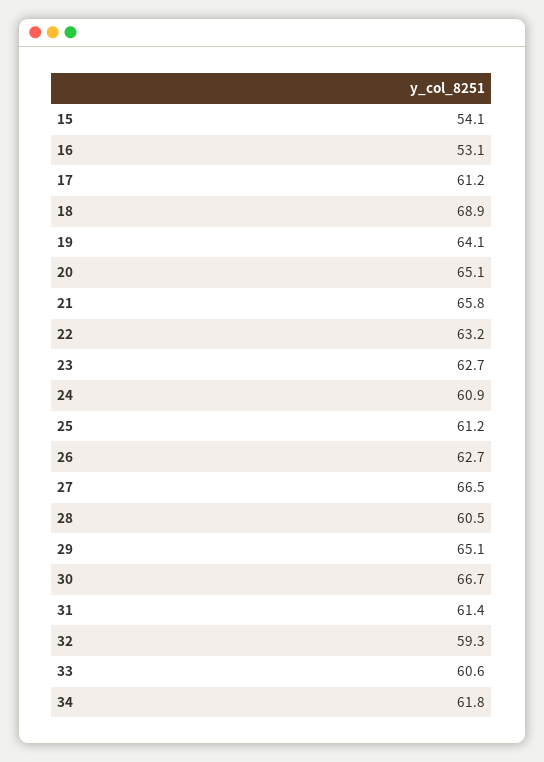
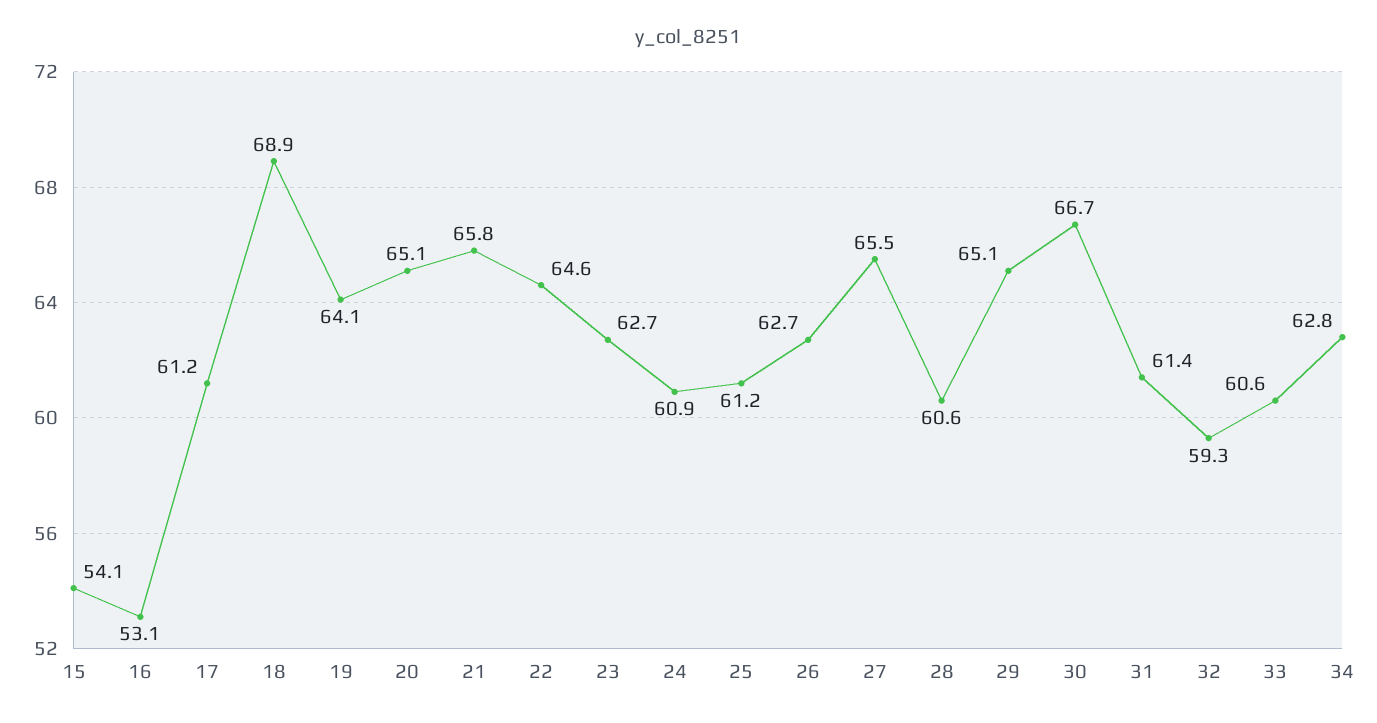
  {
    "15": 54.1,
    "16": 53.1,
    "17": 61.2,
    "18": 68.9,
    "19": 64.1,
    "20": 65.1,
    "21": 65.8,
-   "22": 63.2,
+   "22": 64.6,
    "23": 62.7,
    "24": 60.9,
    "25": 61.2,
    "26": 62.7,
-   "27": 66.5,
+   "27": 65.5,
-   "28": 60.5,
+   "28": 60.6,
    "29": 65.1,
    "30": 66.7,
    "31": 61.4,
    "32": 59.3,
    "33": 60.6,
-   "34": 61.8
+   "34": 62.8
  }

